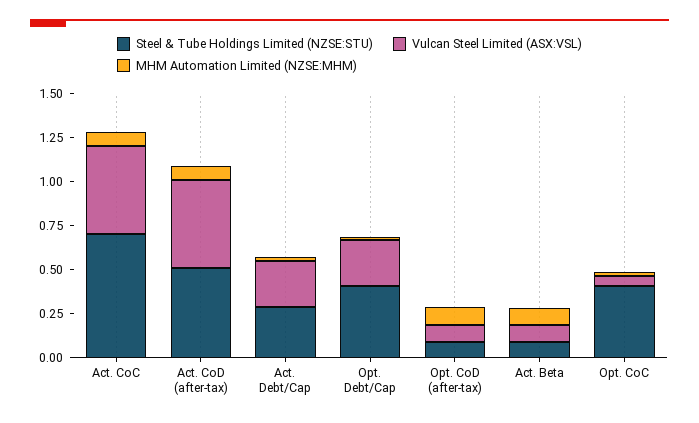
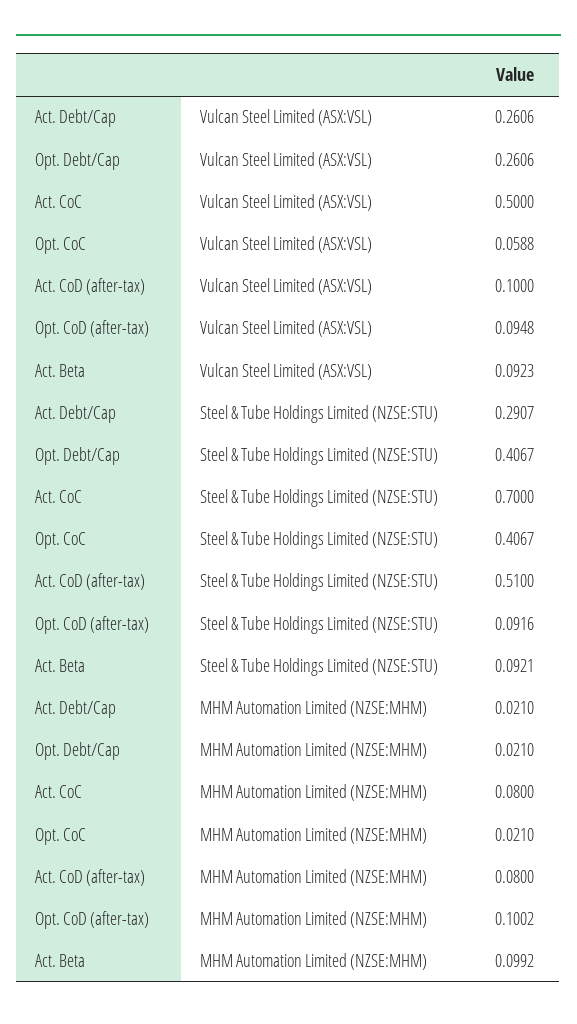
  {
    "Steel & Tube Holdings Limited (NZSE:STU)": {
      "Act. CoC": 0.7,
      "Act. CoD (after-tax)": 0.51,
      "Act. Debt/Cap": 0.2907,
      "Opt. Debt/Cap": 0.4067,
      "Opt. CoD (after-tax)": 0.0916,
      "Act. Beta": 0.0921,
      "Opt. CoC": 0.4067
    },
    "Vulcan Steel Limited (ASX:VSL)": {
      "Act. CoC": 0.5,
-     "Act. CoD (after-tax)": 0.5,
+     "Act. CoD (after-tax)": 0.1,
      "Act. Debt/Cap": 0.2606,
      "Opt. Debt/Cap": 0.2606,
      "Opt. CoD (after-tax)": 0.0948,
      "Act. Beta": 0.0923,
      "Opt. CoC": 0.0588
    },
    "MHM Automation Limited (NZSE:MHM)": {
      "Act. CoC": 0.08,
      "Act. CoD (after-tax)": 0.08,
      "Act. Debt/Cap": 0.021,
      "Opt. Debt/Cap": 0.021,
      "Opt. CoD (after-tax)": 0.1002,
      "Act. Beta": 0.0992,
      "Opt. CoC": 0.021
    }
  }

